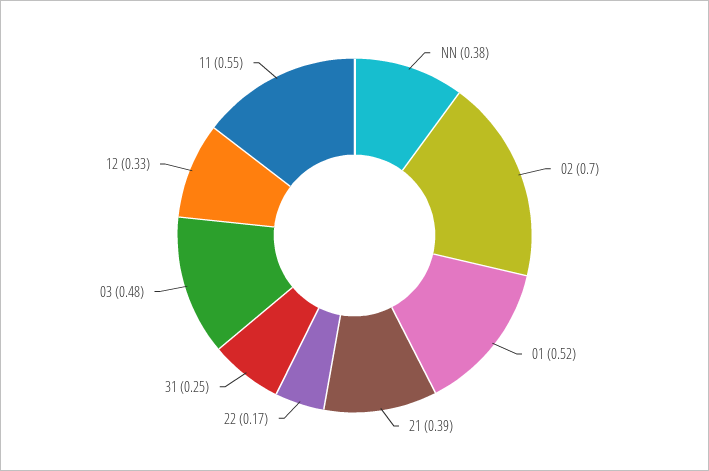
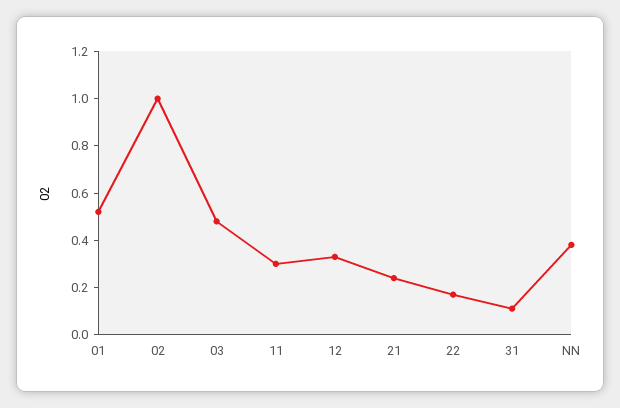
  {
    "NN": 0.38,
-   "02": 0.7,
+   "02": 1,
    "01": 0.52,
-   "21": 0.39,
+   "21": 0.25,
    "22": 0.17,
-   "31": 0.25,
+   "31": 0.1,
    "03": 0.48,
    "12": 0.33,
-   "11": 0.55
+   "11": 0.3
  }

